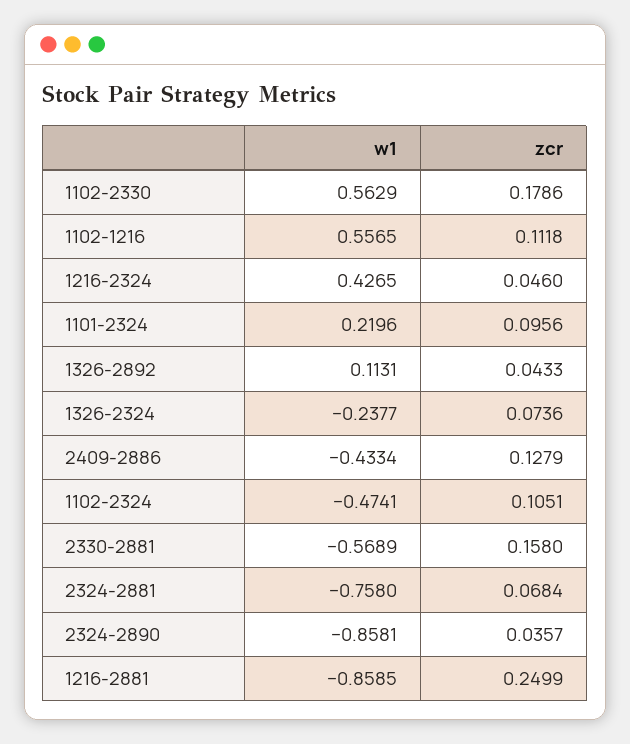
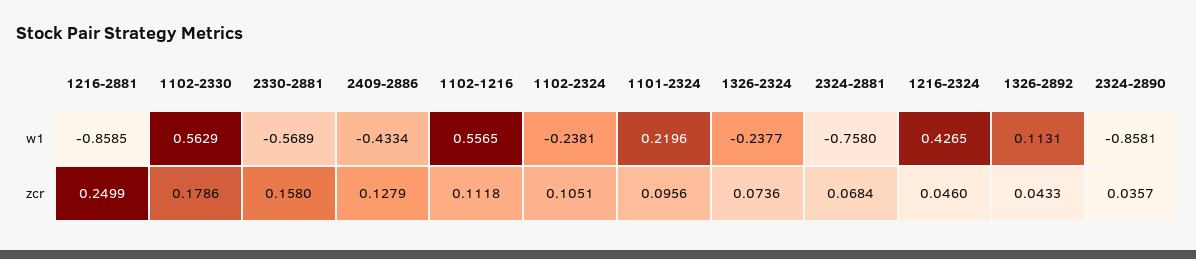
  {
    "w1": {
      "1102-2330": 0.5629,
      "1102-1216": 0.5565,
      "1216-2324": 0.4265,
      "1101-2324": 0.2196,
      "1326-2892": 0.1131,
      "1326-2324": -0.2377,
      "2409-2886": -0.4334,
-     "1102-2324": -0.4741,
+     "1102-2324": -0.2381,
      "2330-2881": -0.5689,
      "2324-2881": -0.758,
      "2324-2890": -0.8581,
      "1216-2881": -0.8585
    },
    "zcr": {
      "1102-2330": 0.1786,
      "1102-1216": 0.1118,
      "1216-2324": 0.046,
      "1101-2324": 0.0956,
      "1326-2892": 0.0433,
      "1326-2324": 0.0736,
      "2409-2886": 0.1279,
      "1102-2324": 0.1051,
      "2330-2881": 0.158,
      "2324-2881": 0.0684,
      "2324-2890": 0.0357,
      "1216-2881": 0.2499
    }
  }

